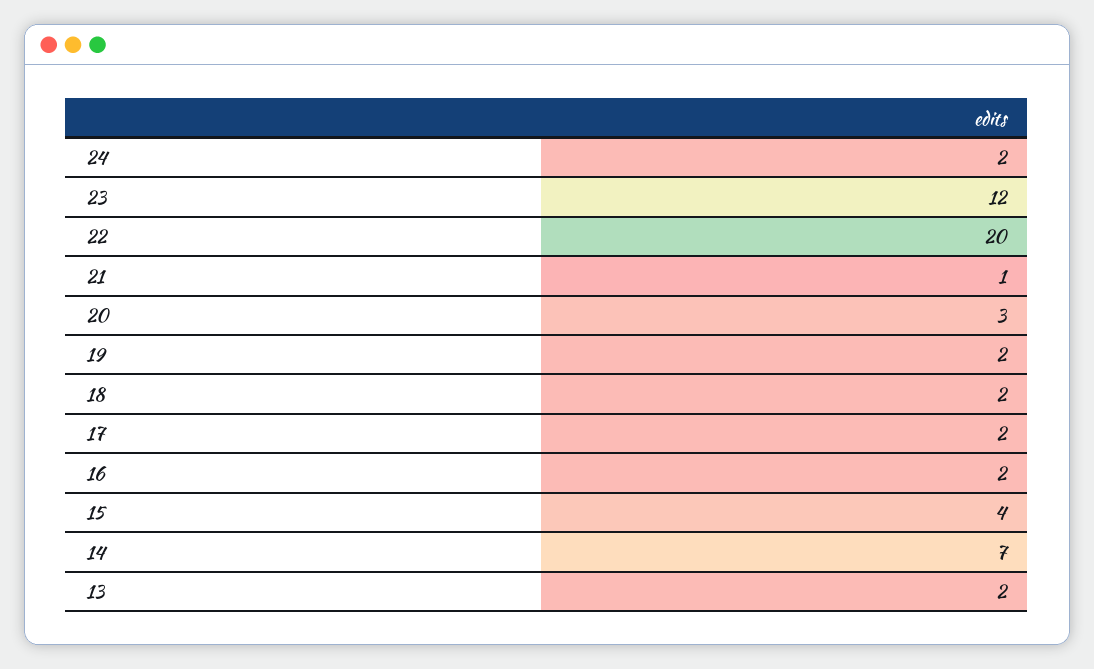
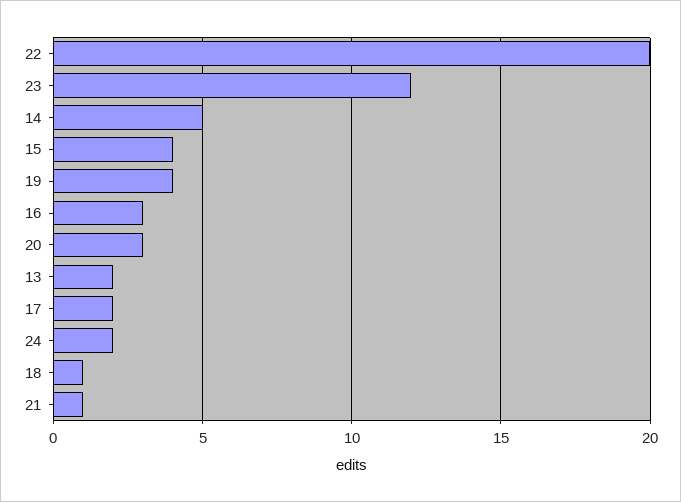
  {
    "24": 2,
    "23": 12,
    "22": 20,
    "21": 1,
    "20": 3,
-   "19": 2,
+   "19": 4,
-   "18": 2,
+   "18": 1,
    "17": 2,
-   "16": 2,
+   "16": 3,
    "15": 4,
-   "14": 7,
+   "14": 5,
    "13": 2
  }

